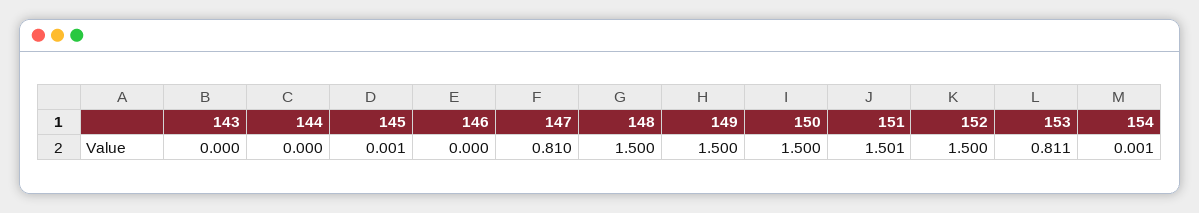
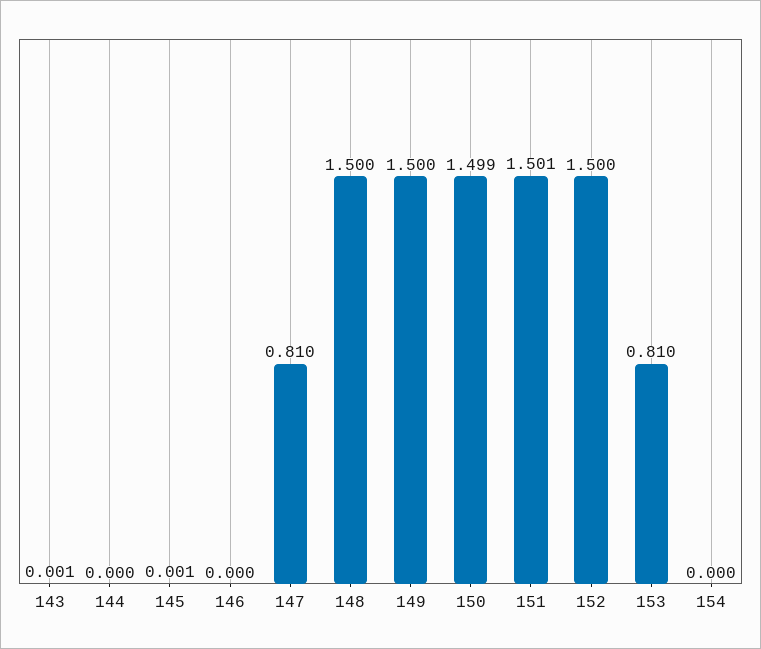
  {
-   "143": 0,
+   "143": 0.001,
    "144": 0,
    "145": 0.001,
    "146": 0,
    "147": 0.81,
    "148": 1.5,
    "149": 1.5,
-   "150": 1.5,
+   "150": 1.499,
    "151": 1.501,
    "152": 1.5,
-   "153": 0.811,
+   "153": 0.81,
-   "154": 0.001
+   "154": 0
  }

